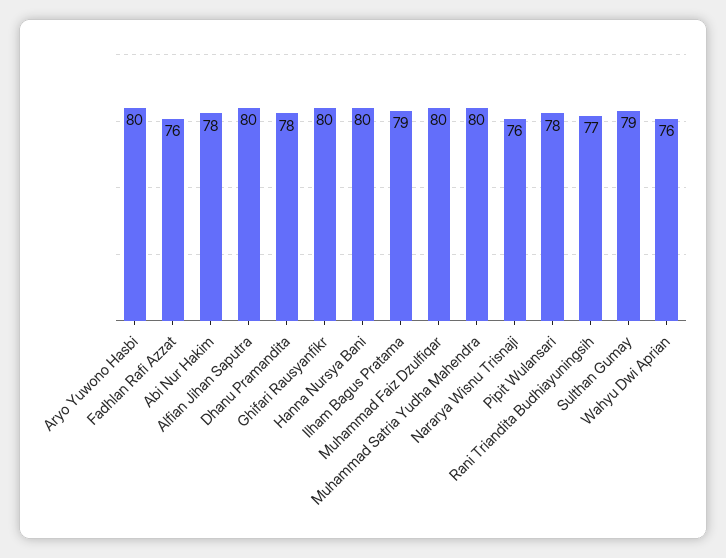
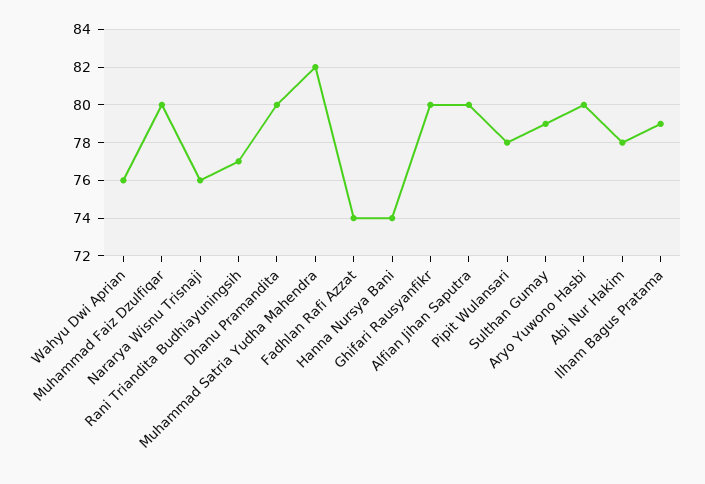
  {
    "Aryo Yuwono Hasbi": 80,
-   "Fadhlan Rafi Azzat": 76,
+   "Fadhlan Rafi Azzat": 74,
    "Abi Nur Hakim": 78,
    "Alfian Jihan Saputra": 80,
-   "Dhanu Pramandita": 78,
+   "Dhanu Pramandita": 80,
    "Ghifari Rausyanfikr": 80,
-   "Hanna Nursya Bani": 80,
+   "Hanna Nursya Bani": 74,
    "Ilham Bagus Pratama": 79,
    "Muhammad Faiz Dzulfiqar": 80,
-   "Muhammad Satria Yudha Mahendra": 80,
+   "Muhammad Satria Yudha Mahendra": 82,
    "Nararya Wisnu Trisnaji": 76,
    "Pipit Wulansari": 78,
    "Rani Triandita Budhiayuningsih": 77,
    "Sulthan Gumay": 79,
    "Wahyu Dwi Aprian": 76
  }

